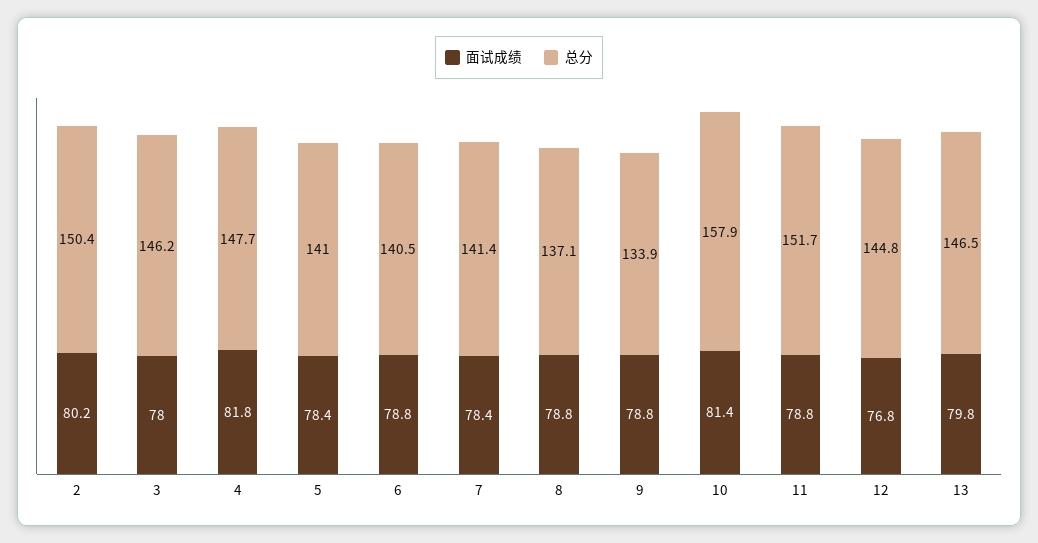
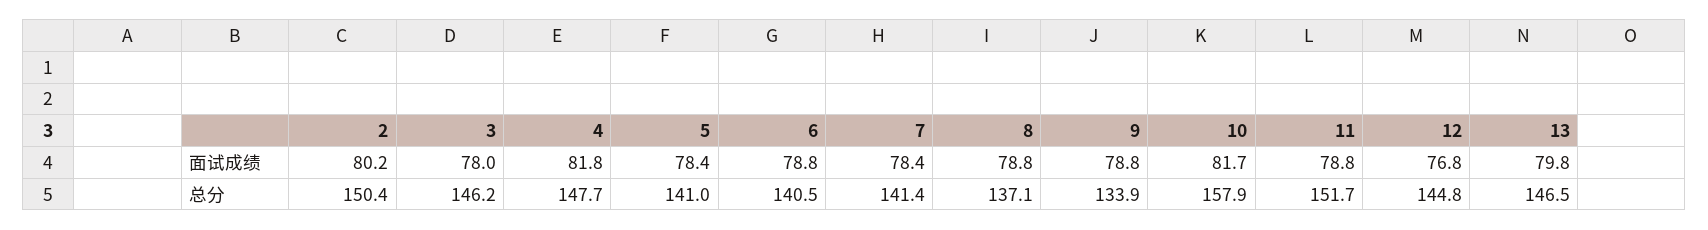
  {
    "面试成绩": {
      "2": 80.2,
      "3": 78,
      "4": 81.8,
      "5": 78.4,
      "6": 78.8,
      "7": 78.4,
      "8": 78.8,
      "9": 78.8,
-     "10": 81.4,
+     "10": 81.7,
      "11": 78.8,
      "12": 76.8,
      "13": 79.8
    },
    "总分": {
      "2": 150.4,
      "3": 146.2,
      "4": 147.7,
      "5": 141,
      "6": 140.5,
      "7": 141.4,
      "8": 137.1,
      "9": 133.9,
      "10": 157.9,
      "11": 151.7,
      "12": 144.8,
      "13": 146.5
    }
  }

